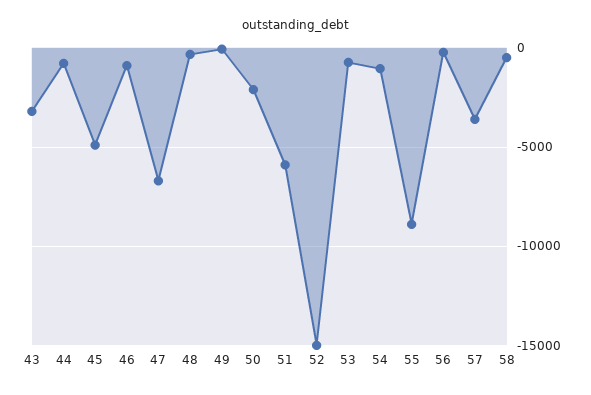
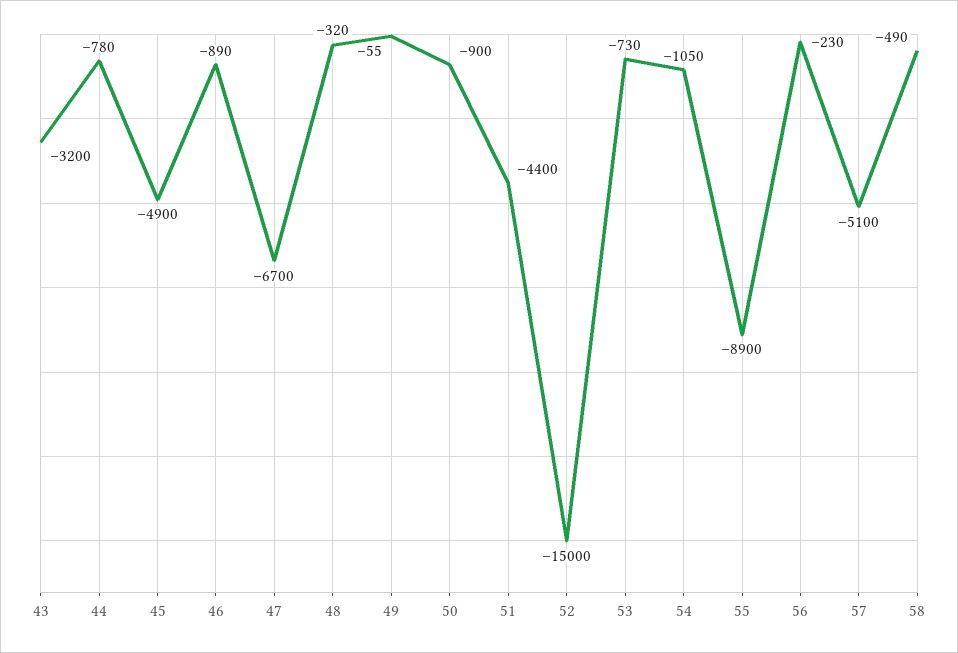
  {
    "43": -3200,
    "44": -780,
    "45": -4900,
    "46": -890,
    "47": -6700,
    "48": -320,
    "49": -55,
-   "50": -2000,
+   "50": -900,
-   "51": -6000,
+   "51": -4400,
    "52": -15000,
    "53": -730,
    "54": -1050,
    "55": -8900,
    "56": -230,
-   "57": -3500,
+   "57": -5100,
    "58": -490
  }

